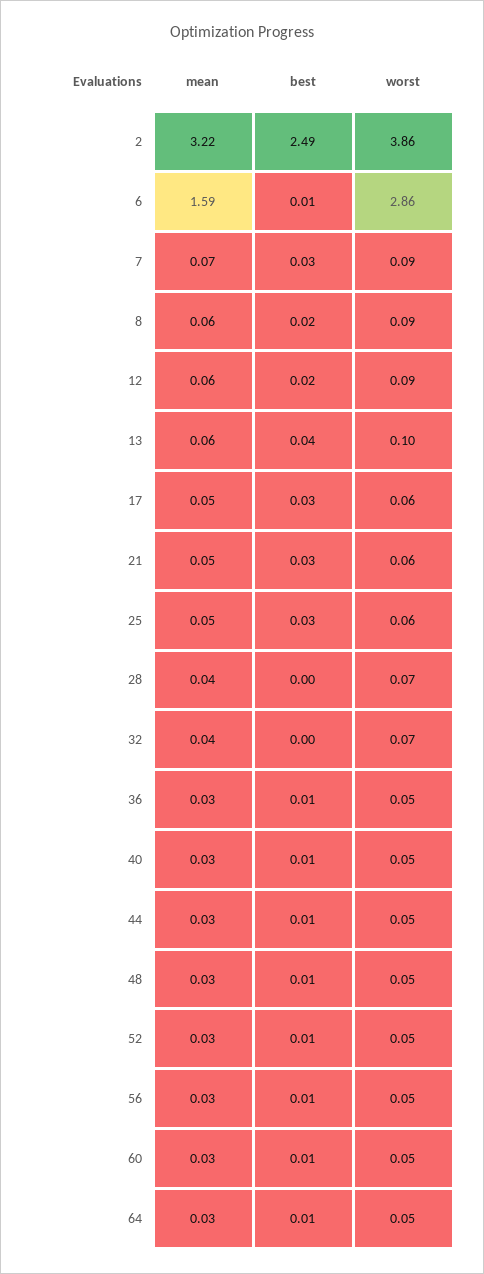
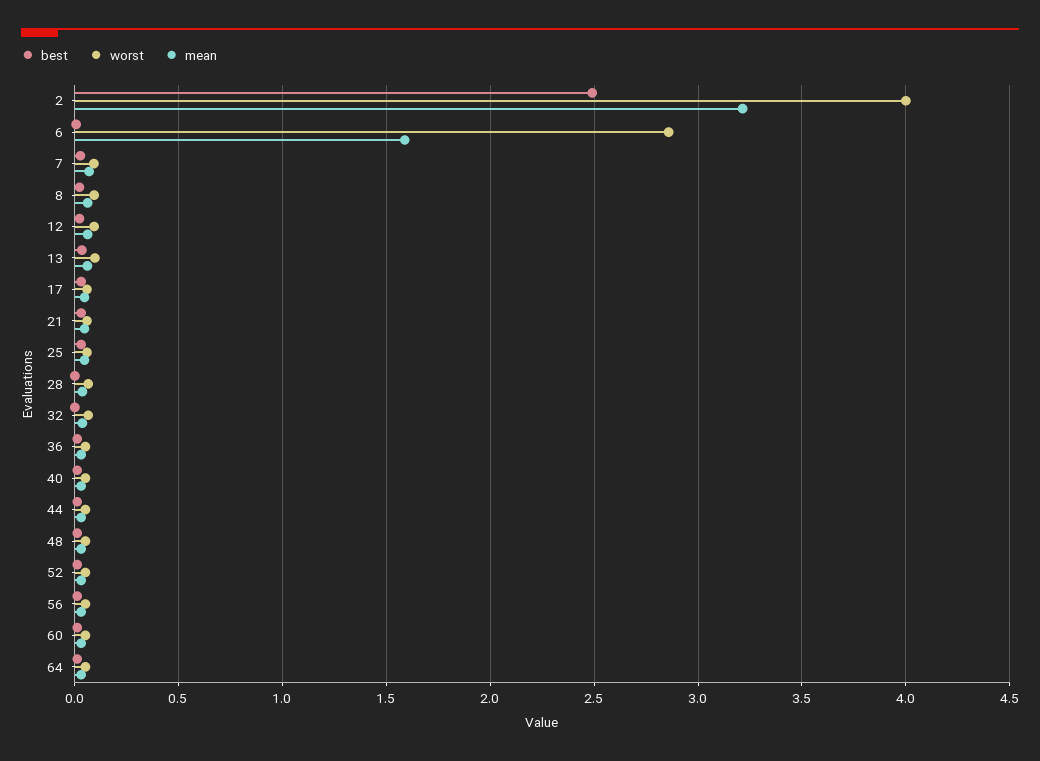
  {
    "mean": {
      "2": 3.22,
      "6": 1.59,
      "7": 0.07,
      "8": 0.06,
      "12": 0.06,
      "13": 0.06,
      "17": 0.05,
      "21": 0.05,
      "25": 0.05,
      "28": 0.04,
      "32": 0.04,
      "36": 0.03,
      "40": 0.03,
      "44": 0.03,
      "48": 0.03,
      "52": 0.03,
      "56": 0.03,
      "60": 0.03,
      "64": 0.03
    },
    "best": {
      "2": 2.49,
      "6": 0.01,
      "7": 0.03,
      "8": 0.02,
      "12": 0.02,
      "13": 0.04,
      "17": 0.03,
      "21": 0.03,
      "25": 0.03,
      "28": 0,
      "32": 0,
      "36": 0.01,
      "40": 0.01,
      "44": 0.01,
      "48": 0.01,
      "52": 0.01,
      "56": 0.01,
      "60": 0.01,
      "64": 0.01
    },
    "worst": {
-     "2": 3.86,
+     "2": 4,
      "6": 2.86,
      "7": 0.09,
      "8": 0.09,
      "12": 0.09,
      "13": 0.1,
      "17": 0.06,
      "21": 0.06,
      "25": 0.06,
      "28": 0.07,
      "32": 0.07,
      "36": 0.05,
      "40": 0.05,
      "44": 0.05,
      "48": 0.05,
      "52": 0.05,
      "56": 0.05,
      "60": 0.05,
      "64": 0.05
    }
  }

